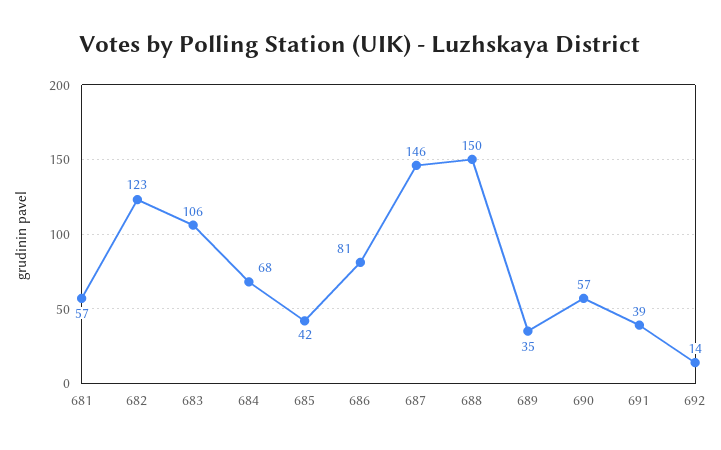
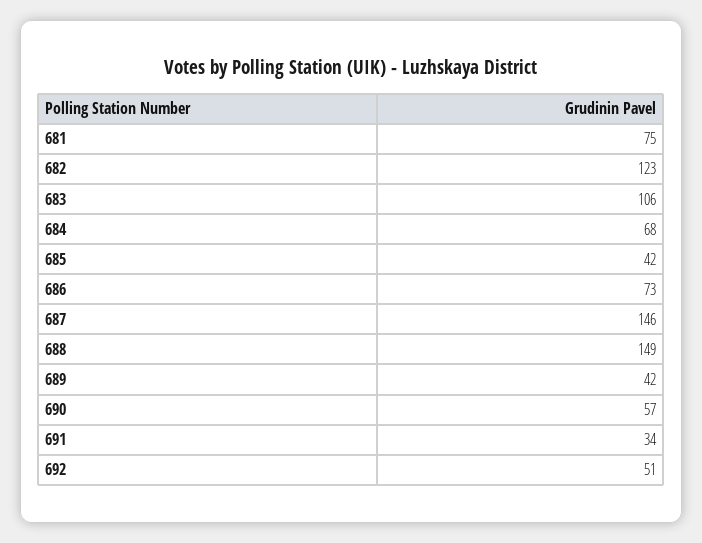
  {
-   "681": 57,
+   "681": 75,
    "682": 123,
    "683": 106,
    "684": 68,
    "685": 42,
-   "686": 81,
+   "686": 73,
    "687": 146,
-   "688": 150,
+   "688": 149,
-   "689": 35,
+   "689": 42,
    "690": 57,
-   "691": 39,
+   "691": 34,
-   "692": 14
+   "692": 51
  }

